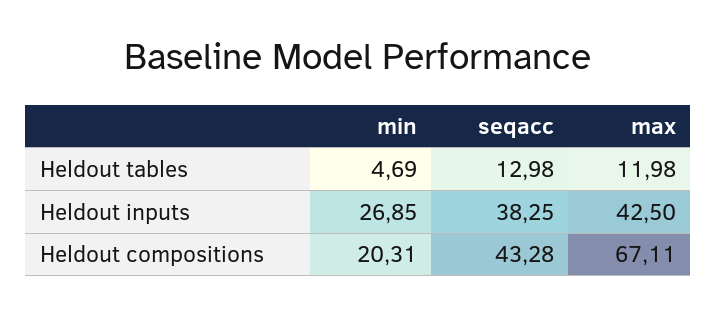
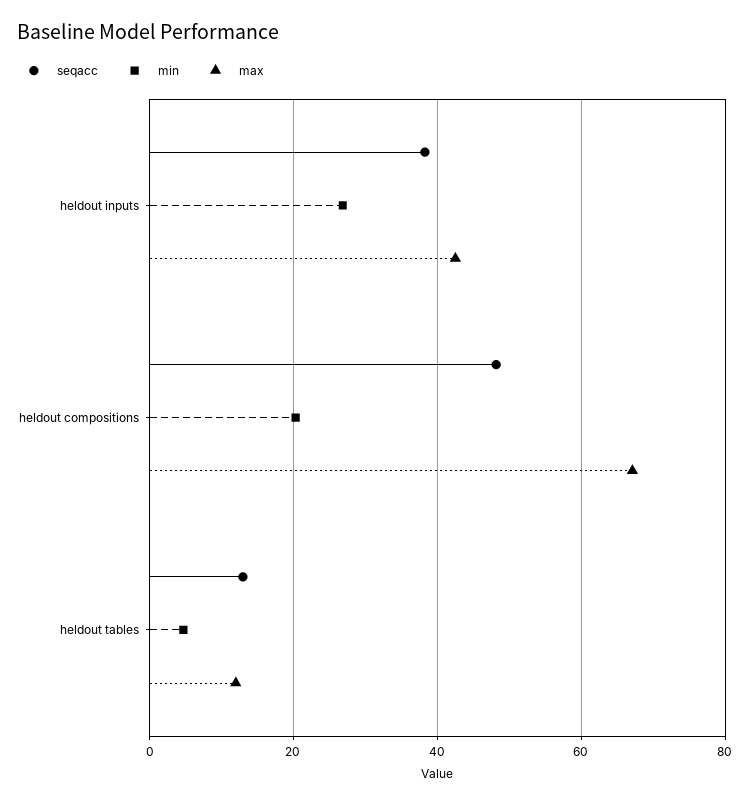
  {
    "min": {
      "Heldout tables": 4.69,
      "Heldout inputs": 26.85,
      "Heldout compositions": 20.31
    },
    "seqacc": {
      "Heldout tables": 12.98,
      "Heldout inputs": 38.25,
-     "Heldout compositions": 43.28
+     "Heldout compositions": 48
    },
    "max": {
      "Heldout tables": 11.98,
      "Heldout inputs": 42.5,
      "Heldout compositions": 67.11
    }
  }

